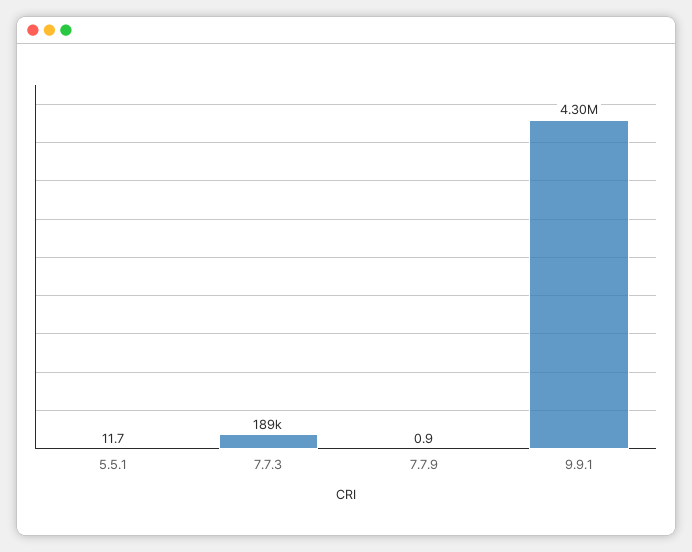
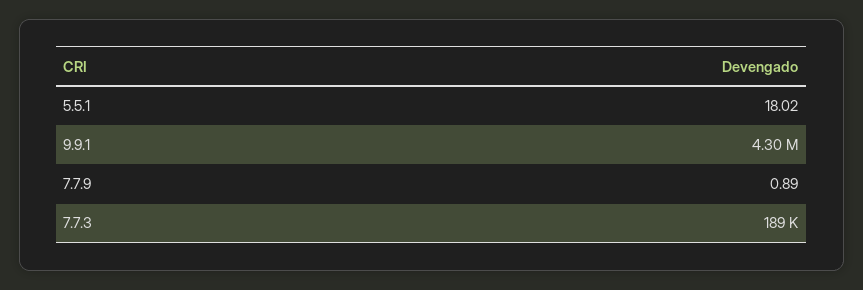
  {
-   "5.5.1": 11.7,
+   "5.5.1": 18.02,
    "7.7.3": 189000,
    "7.7.9": 0.89,
    "9.9.1": 4300000
  }

